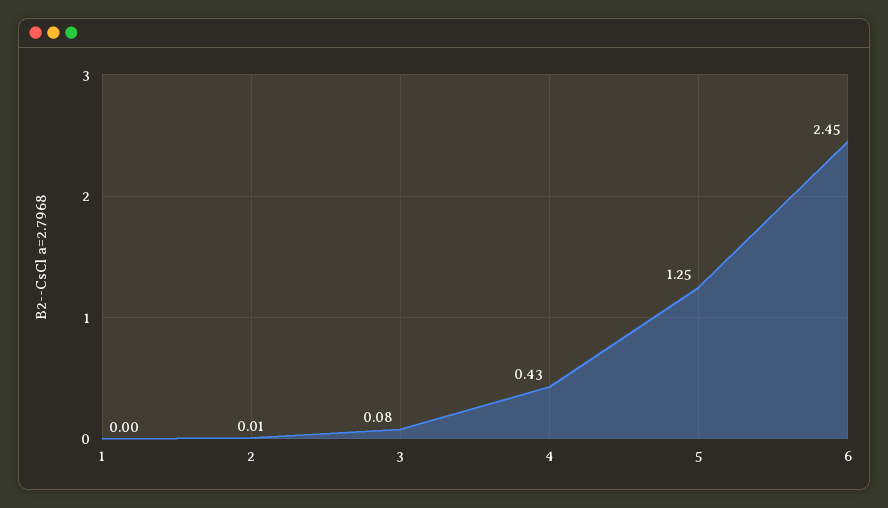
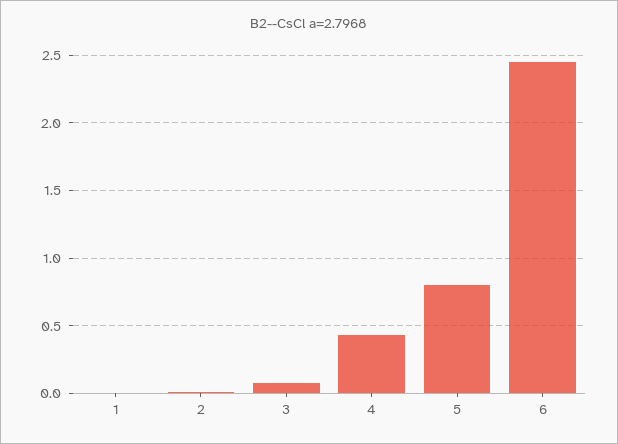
  {
    "1": 0,
    "2": 0.01,
    "3": 0.08,
    "4": 0.43,
-   "5": 1.25,
+   "5": 0.8,
    "6": 2.45
  }

